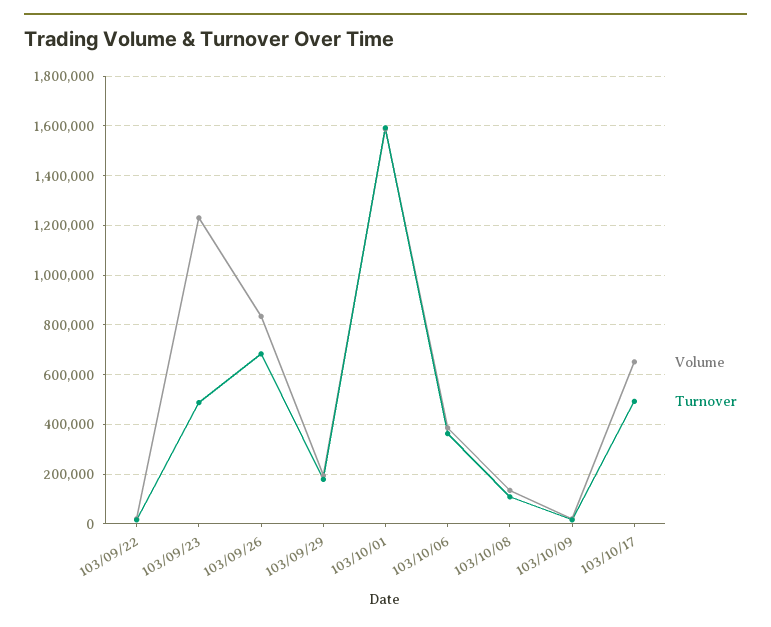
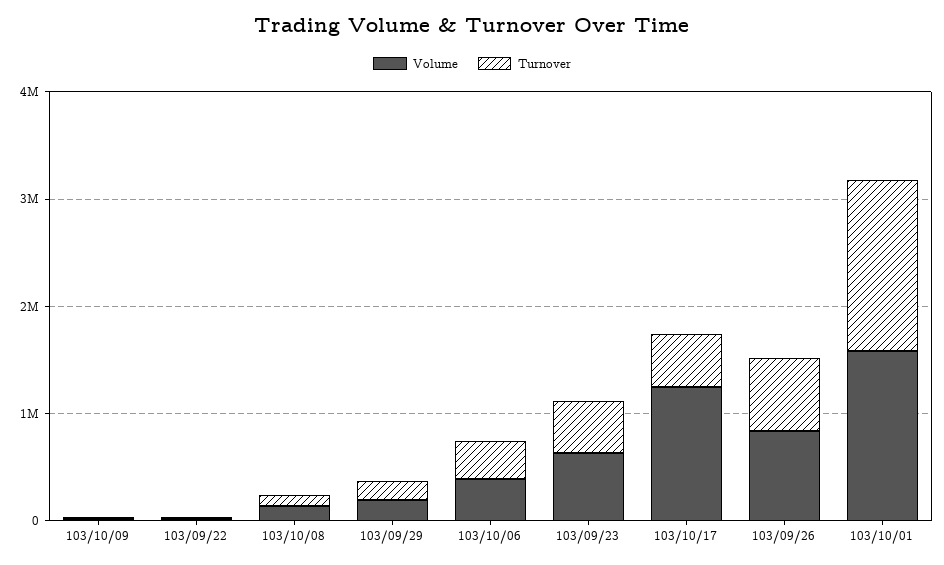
  {
    "Volume": {
      "103/09/22": 25000,
-     "103/09/23": 1225000,
+     "103/09/23": 600000,
      "103/09/26": 825000,
      "103/09/29": 200000,
      "103/10/01": 1575000,
      "103/10/06": 375000,
      "103/10/08": 125000,
      "103/10/09": 25000,
-     "103/10/17": 650000
+     "103/10/17": 1200000
    },
    "Turnover": {
      "103/09/22": 25000,
      "103/09/23": 500000,
      "103/09/26": 675000,
      "103/09/29": 175000,
      "103/10/01": 1600000,
      "103/10/06": 375000,
      "103/10/08": 100000,
      "103/10/09": 25000,
      "103/10/17": 500000
    }
  }

